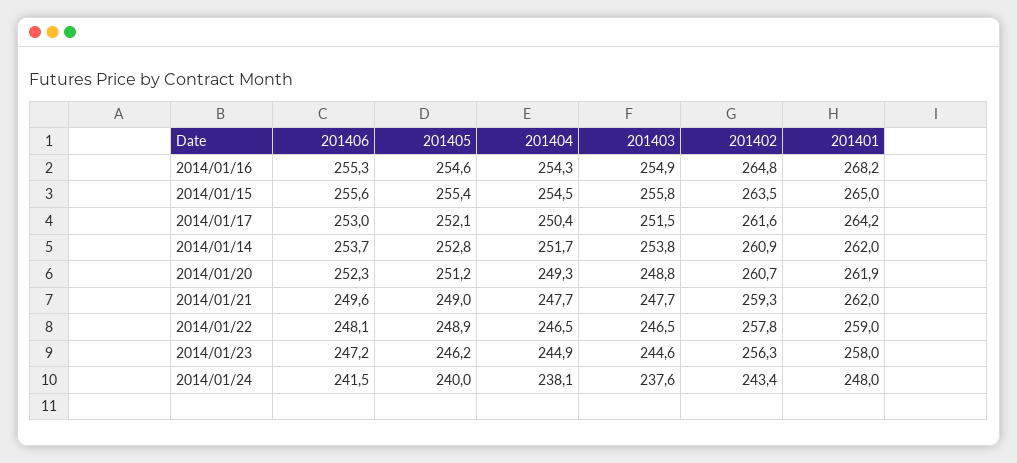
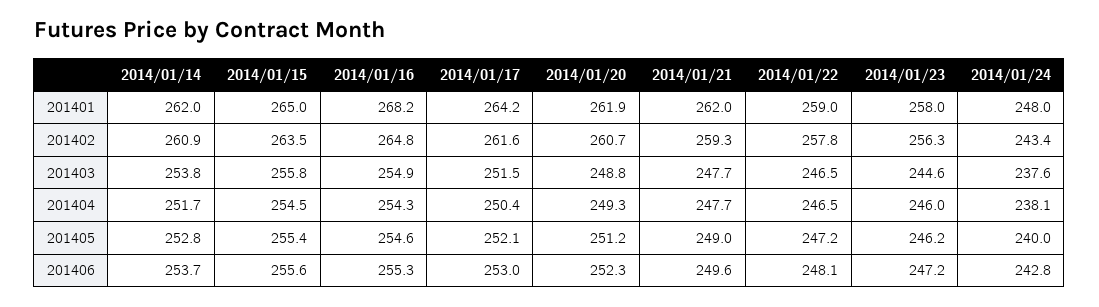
  {
    "201406": {
      "2014/01/16": 255.3,
      "2014/01/15": 255.6,
      "2014/01/17": 253,
      "2014/01/14": 253.7,
      "2014/01/20": 252.3,
      "2014/01/21": 249.6,
      "2014/01/22": 248.1,
      "2014/01/23": 247.2,
-     "2014/01/24": 241.5
+     "2014/01/24": 242.8
    },
    "201405": {
      "2014/01/16": 254.6,
      "2014/01/15": 255.4,
      "2014/01/17": 252.1,
      "2014/01/14": 252.8,
      "2014/01/20": 251.2,
      "2014/01/21": 249,
-     "2014/01/22": 248.9,
+     "2014/01/22": 247.2,
      "2014/01/23": 246.2,
      "2014/01/24": 240
    },
    "201404": {
      "2014/01/16": 254.3,
      "2014/01/15": 254.5,
      "2014/01/17": 250.4,
      "2014/01/14": 251.7,
      "2014/01/20": 249.3,
      "2014/01/21": 247.7,
      "2014/01/22": 246.5,
-     "2014/01/23": 244.9,
+     "2014/01/23": 246,
      "2014/01/24": 238.1
    },
    "201403": {
      "2014/01/16": 254.9,
      "2014/01/15": 255.8,
      "2014/01/17": 251.5,
      "2014/01/14": 253.8,
      "2014/01/20": 248.8,
      "2014/01/21": 247.7,
      "2014/01/22": 246.5,
      "2014/01/23": 244.6,
      "2014/01/24": 237.6
    },
    "201402": {
      "2014/01/16": 264.8,
      "2014/01/15": 263.5,
      "2014/01/17": 261.6,
      "2014/01/14": 260.9,
      "2014/01/20": 260.7,
      "2014/01/21": 259.3,
      "2014/01/22": 257.8,
      "2014/01/23": 256.3,
      "2014/01/24": 243.4
    },
    "201401": {
      "2014/01/16": 268.2,
      "2014/01/15": 265,
      "2014/01/17": 264.2,
      "2014/01/14": 262,
      "2014/01/20": 261.9,
      "2014/01/21": 262,
      "2014/01/22": 259,
      "2014/01/23": 258,
      "2014/01/24": 248
    }
  }

